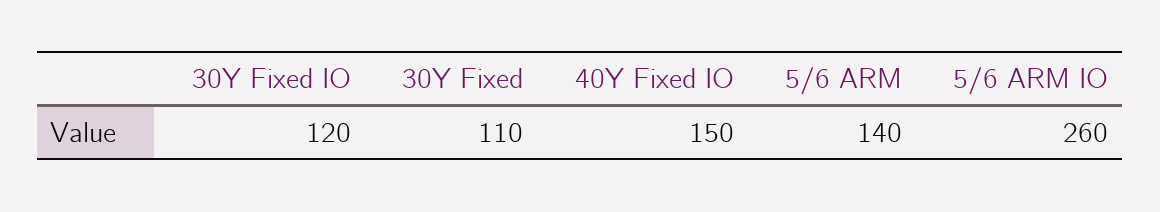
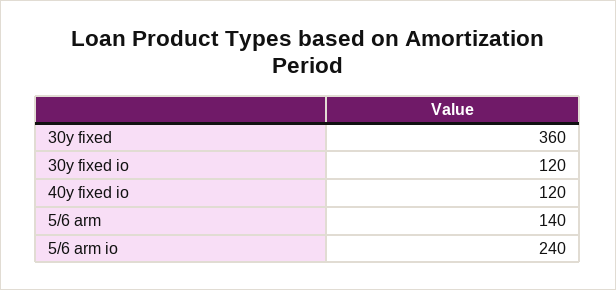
  {
    "30Y Fixed IO": 120,
-   "30Y Fixed": 110,
+   "30Y Fixed": 360,
-   "40Y Fixed IO": 150,
+   "40Y Fixed IO": 120,
    "5/6 ARM": 140,
-   "5/6 ARM IO": 260
+   "5/6 ARM IO": 240
  }

